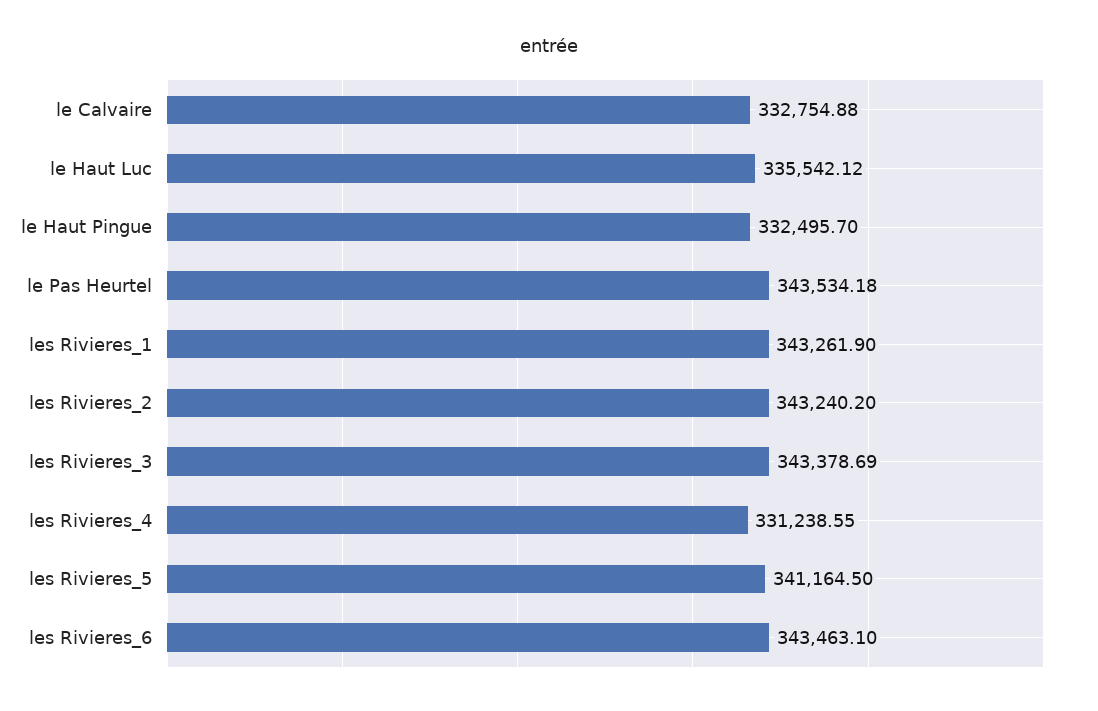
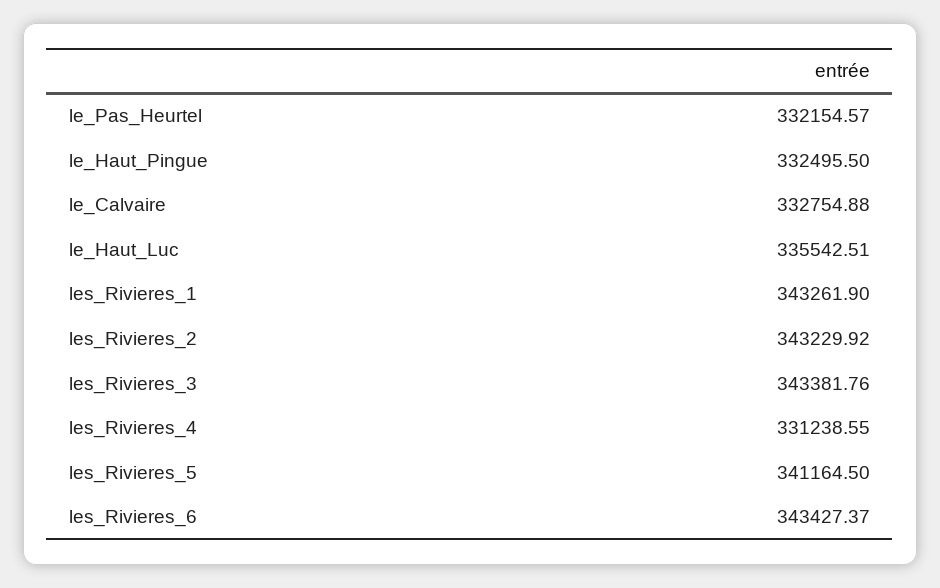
  {
    "le Calvaire": 332754.88,
-   "le Haut Luc": 335542.12,
+   "le Haut Luc": 335542.51,
-   "le Haut Pingue": 332495.7,
+   "le Haut Pingue": 332495.5,
-   "le Pas Heurtel": 343534.18,
+   "le Pas Heurtel": 332154.57,
    "les Rivieres_1": 343261.9,
-   "les Rivieres_2": 343240.2,
+   "les Rivieres_2": 343229.92,
-   "les Rivieres_3": 343378.69,
+   "les Rivieres_3": 343381.76,
    "les Rivieres_4": 331238.55,
    "les Rivieres_5": 341164.5,
-   "les Rivieres_6": 343463.1
+   "les Rivieres_6": 343427.37
  }

